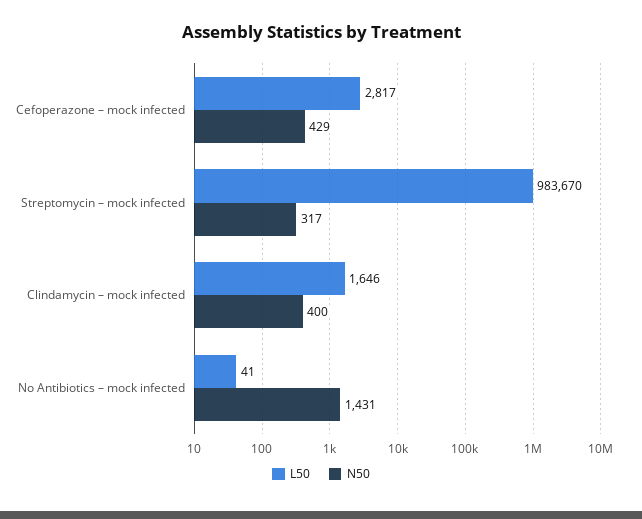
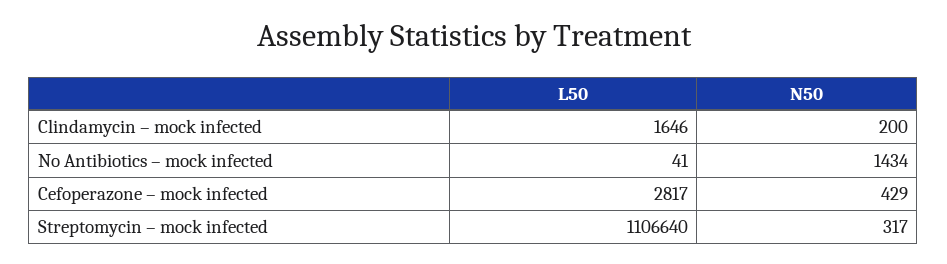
  {
    "L50": {
      "Cefoperazone – mock infected": 2817,
-     "Streptomycin – mock infected": 983670,
+     "Streptomycin – mock infected": 1106640,
      "Clindamycin – mock infected": 1646,
      "No Antibiotics – mock infected": 41
    },
    "N50": {
      "Cefoperazone – mock infected": 429,
      "Streptomycin – mock infected": 317,
-     "Clindamycin – mock infected": 400,
+     "Clindamycin – mock infected": 200,
-     "No Antibiotics – mock infected": 1431
+     "No Antibiotics – mock infected": 1434
    }
  }

